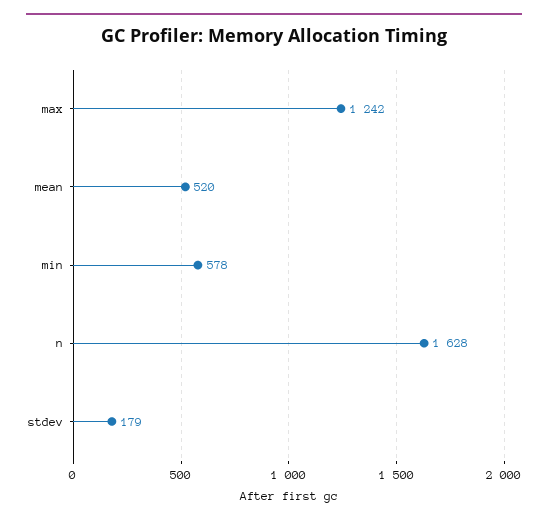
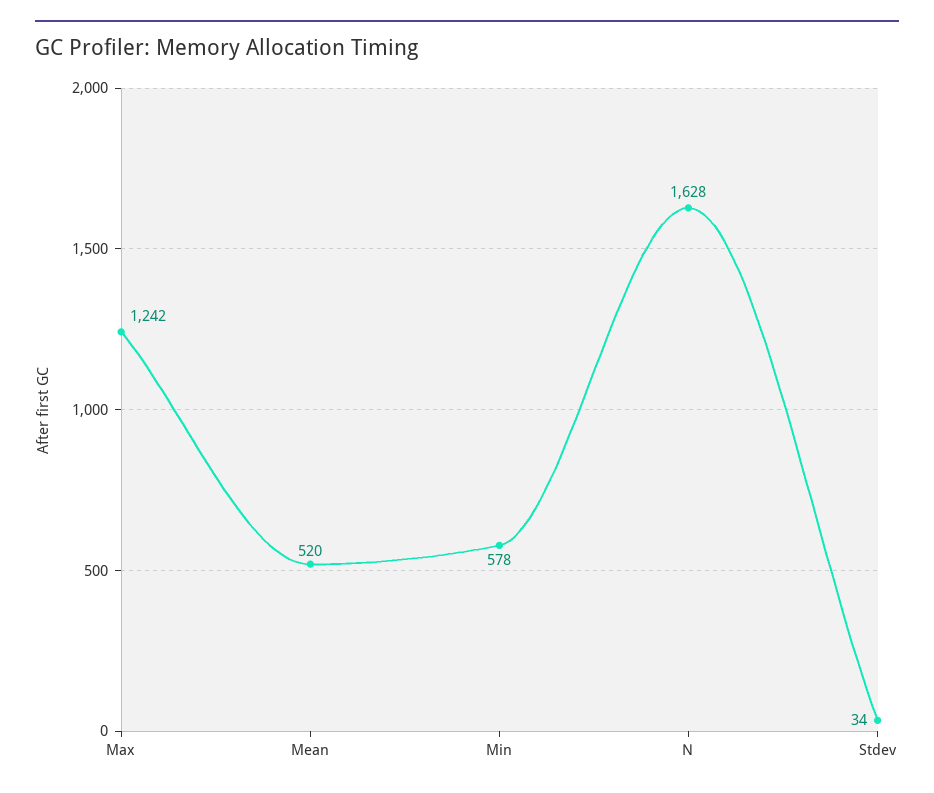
  {
    "max": 1242,
    "mean": 520,
    "min": 578,
    "n": 1628,
-   "stdev": 179
+   "stdev": 34
  }

